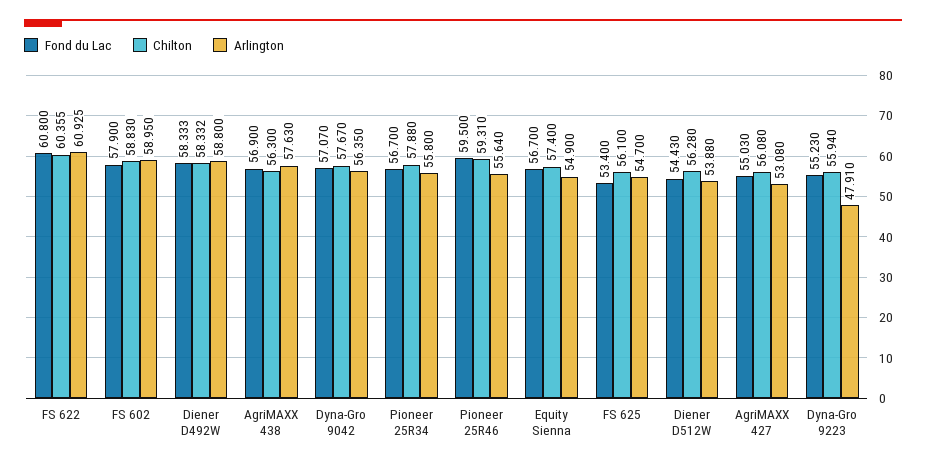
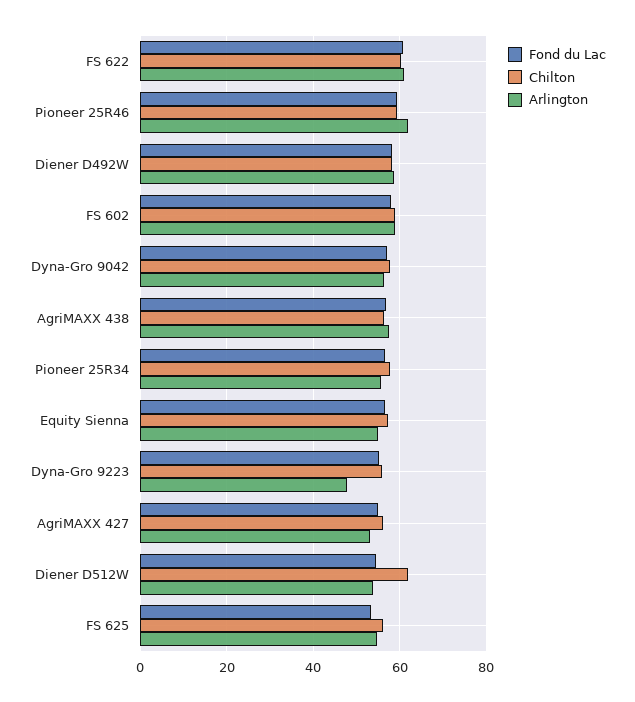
  {
    "Fond du Lac": {
      "FS 622": 60.8,
      "FS 602": 57.9,
      "Diener D492W": 58.333,
      "AgriMAXX 438": 56.9,
      "Dyna-Gro 9042": 57.07,
      "Pioneer 25R34": 56.7,
      "Pioneer 25R46": 59.5,
      "Equity Sienna": 56.7,
      "FS 625": 53.4,
      "Diener D512W": 54.43,
      "AgriMAXX 427": 55.03,
      "Dyna-Gro 9223": 55.23
    },
    "Chilton": {
      "FS 622": 60.355,
      "FS 602": 58.83,
      "Diener D492W": 58.332,
      "AgriMAXX 438": 56.3,
      "Dyna-Gro 9042": 57.67,
      "Pioneer 25R34": 57.88,
      "Pioneer 25R46": 59.31,
      "Equity Sienna": 57.4,
      "FS 625": 56.1,
-     "Diener D512W": 56.28,
+     "Diener D512W": 62,
      "AgriMAXX 427": 56.08,
      "Dyna-Gro 9223": 55.94
    },
    "Arlington": {
      "FS 622": 60.925,
      "FS 602": 58.95,
      "Diener D492W": 58.8,
      "AgriMAXX 438": 57.63,
      "Dyna-Gro 9042": 56.35,
      "Pioneer 25R34": 55.8,
-     "Pioneer 25R46": 55.64,
+     "Pioneer 25R46": 62,
      "Equity Sienna": 54.9,
      "FS 625": 54.7,
      "Diener D512W": 53.88,
      "AgriMAXX 427": 53.08,
      "Dyna-Gro 9223": 47.91
    }
  }

